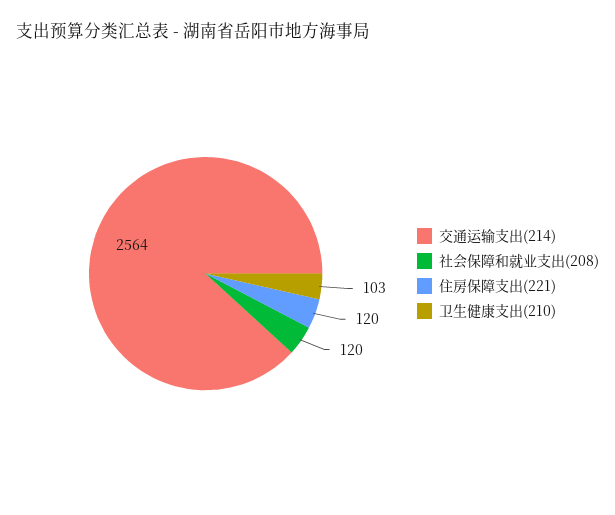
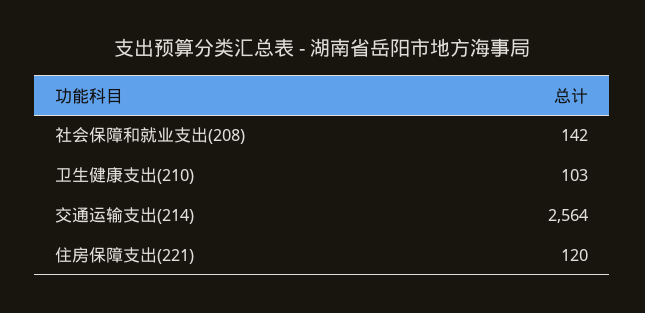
  {
    "交通运输支出(214)": 2564,
-   "社会保障和就业支出(208)": 120,
+   "社会保障和就业支出(208)": 142,
    "住房保障支出(221)": 120,
    "卫生健康支出(210)": 103
  }

